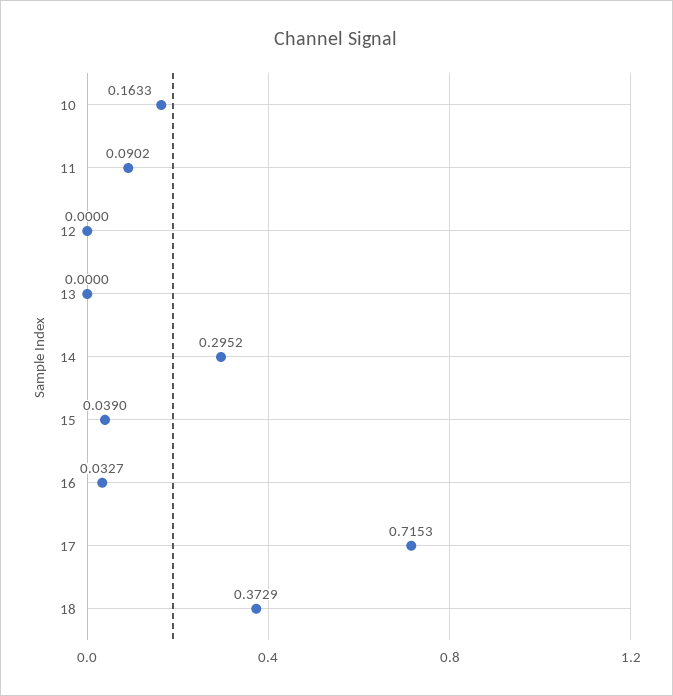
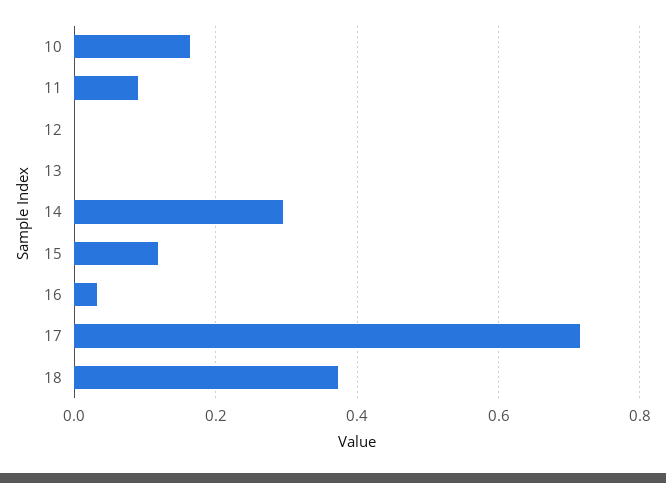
  {
    "10": 0.1633,
    "11": 0.0902,
    "12": 0,
    "13": 0,
    "14": 0.2952,
-   "15": 0.039,
+   "15": 0.12,
    "16": 0.0327,
    "17": 0.7153,
    "18": 0.3729
  }

